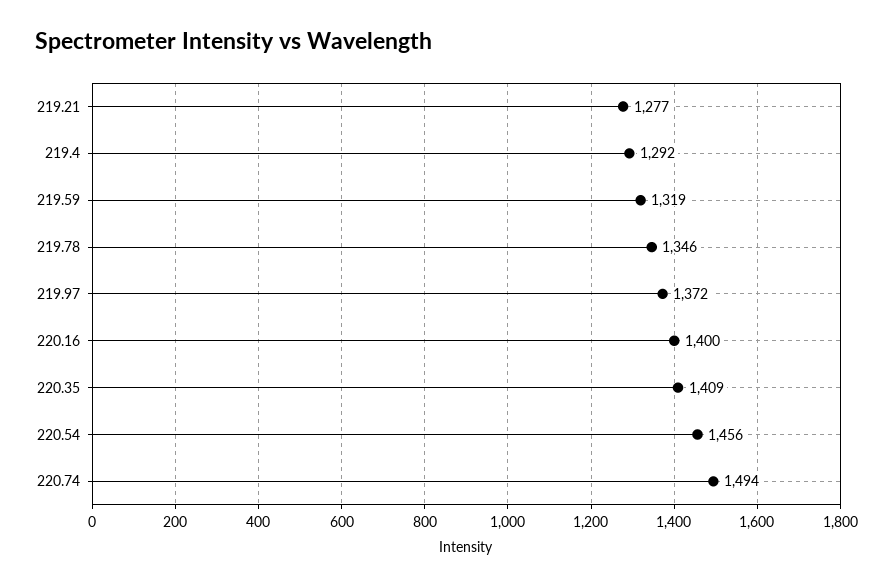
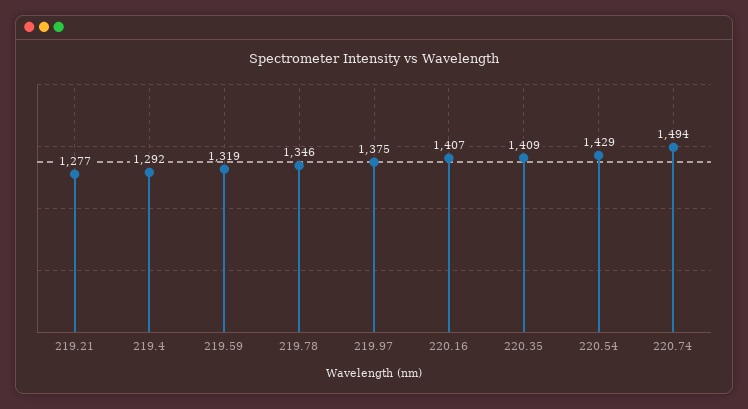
  {
    "219.21": 1277,
    "219.4": 1292,
    "219.59": 1319,
    "219.78": 1346,
-   "219.97": 1372,
+   "219.97": 1375,
-   "220.16": 1400,
+   "220.16": 1407,
    "220.35": 1409,
-   "220.54": 1456,
+   "220.54": 1429,
    "220.74": 1494
  }

